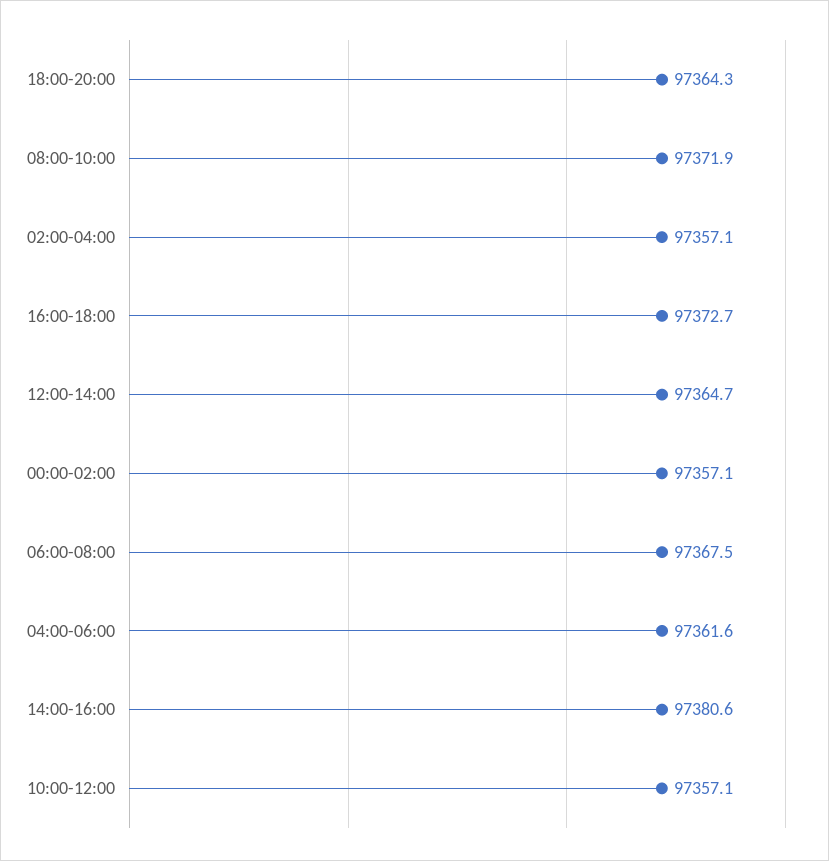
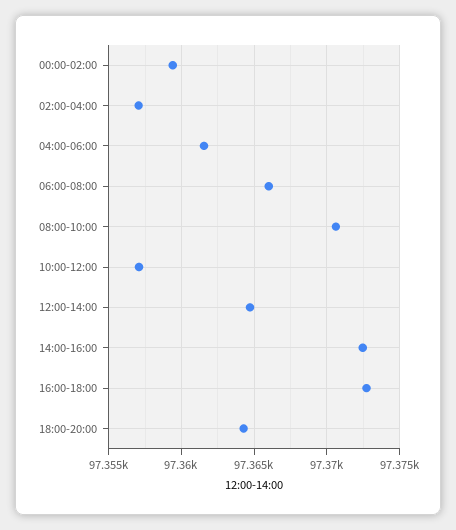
  {
    "18:00-20:00": 97364.3,
-   "08:00-10:00": 97371.9,
+   "08:00-10:00": 97370.5,
    "02:00-04:00": 97357.1,
    "16:00-18:00": 97372.7,
    "12:00-14:00": 97364.7,
-   "00:00-02:00": 97357.1,
+   "00:00-02:00": 97359.5,
-   "06:00-08:00": 97367.5,
+   "06:00-08:00": 97366,
    "04:00-06:00": 97361.6,
-   "14:00-16:00": 97380.6,
+   "14:00-16:00": 97372.5,
    "10:00-12:00": 97357.1
  }

